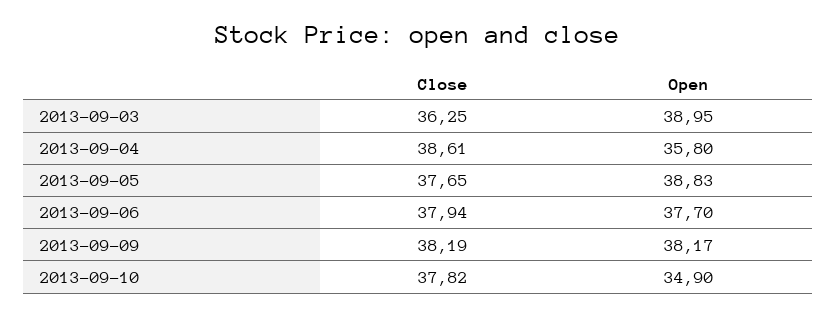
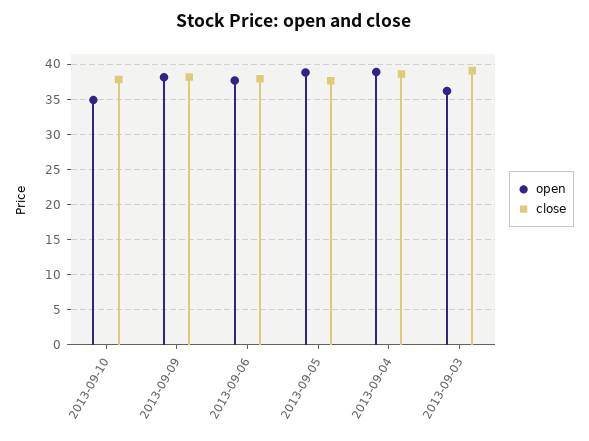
  {
    "Close": {
-     "2013-09-03": 36.25,
+     "2013-09-03": 39,
      "2013-09-04": 38.61,
      "2013-09-05": 37.65,
      "2013-09-06": 37.94,
      "2013-09-09": 38.19,
      "2013-09-10": 37.82
    },
    "Open": {
-     "2013-09-03": 38.95,
+     "2013-09-03": 36,
-     "2013-09-04": 35.8,
+     "2013-09-04": 39,
      "2013-09-05": 38.83,
      "2013-09-06": 37.7,
      "2013-09-09": 38.17,
      "2013-09-10": 34.9
    }
  }

